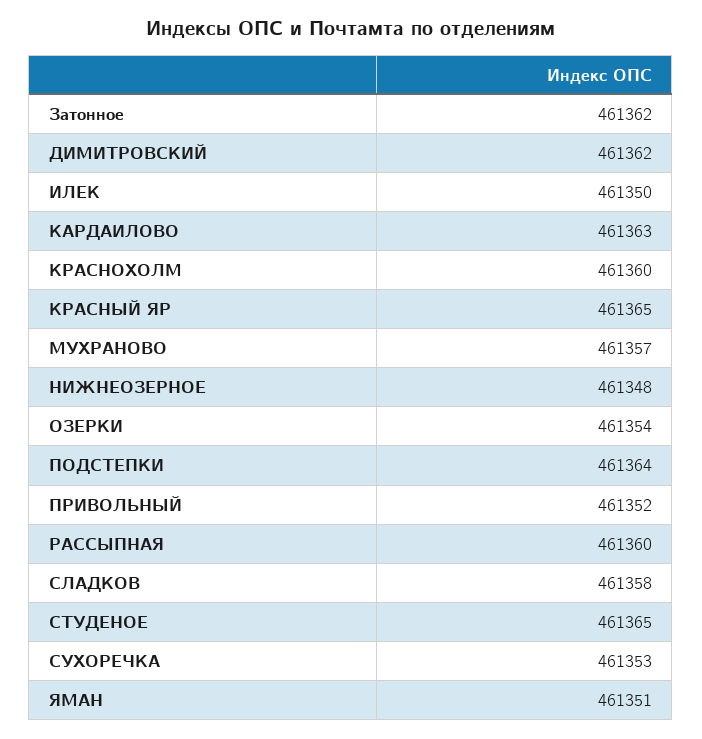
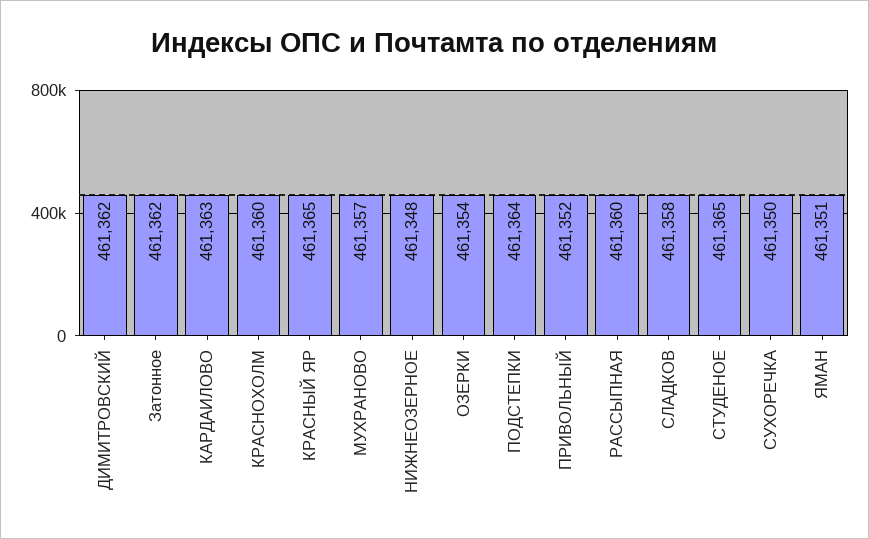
  {
    "Затонное": 461362,
    "ДИМИТРОВСКИЙ": 461362,
-   "ИЛЕК": 461350,
    "КАРДАИЛОВО": 461363,
    "КРАСНОХОЛМ": 461360,
    "КРАСНЫЙ ЯР": 461365,
    "МУХРАНОВО": 461357,
    "НИЖНЕОЗЕРНОЕ": 461348,
    "ОЗЕРКИ": 461354,
    "ПОДСТЕПКИ": 461364,
    "ПРИВОЛЬНЫЙ": 461352,
    "РАССЫПНАЯ": 461360,
    "СЛАДКОВ": 461358,
    "СТУДЕНОЕ": 461365,
-   "СУХОРЕЧКА": 461353,
+   "СУХОРЕЧКА": 461350,
    "ЯМАН": 461351
  }

